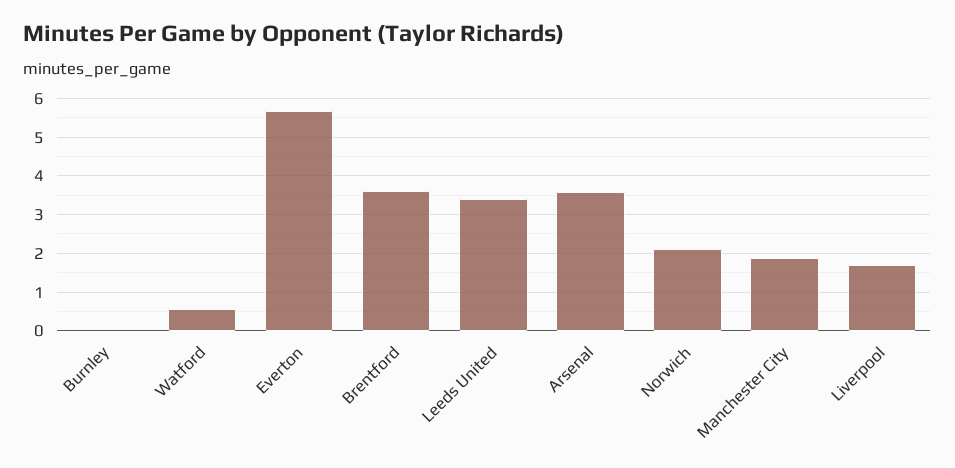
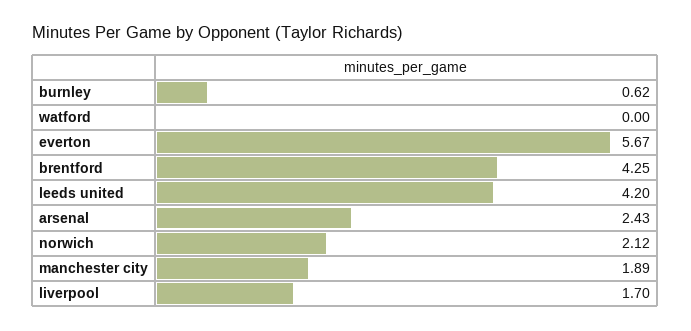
  {
-   "Burnley": 0,
+   "Burnley": 0.62,
-   "Watford": 0.6,
+   "Watford": 0,
    "Everton": 5.67,
-   "Brentford": 3.6,
+   "Brentford": 4.25,
-   "Leeds United": 3.4,
+   "Leeds United": 4.2,
-   "Arsenal": 3.6,
+   "Arsenal": 2.43,
    "Norwich": 2.12,
    "Manchester City": 1.89,
    "Liverpool": 1.7
  }

